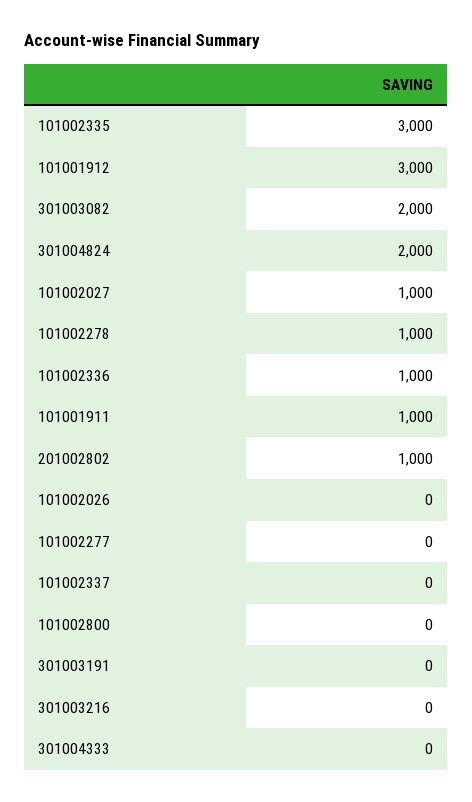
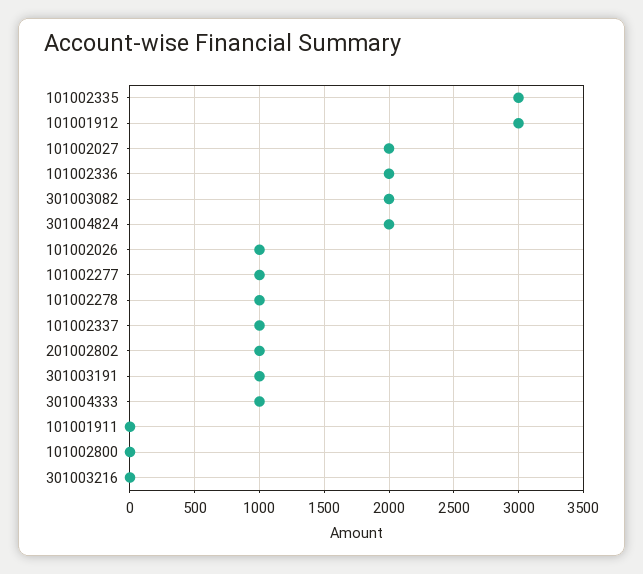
  {
    "101002335": 3000,
    "101001912": 3000,
    "301003082": 2000,
    "301004824": 2000,
-   "101002027": 1000,
+   "101002027": 2000,
    "101002278": 1000,
-   "101002336": 1000,
+   "101002336": 2000,
-   "101001911": 1000,
+   "101001911": 0,
    "201002802": 1000,
-   "101002026": 0,
+   "101002026": 1000,
-   "101002277": 0,
+   "101002277": 1000,
-   "101002337": 0,
+   "101002337": 1000,
    "101002800": 0,
-   "301003191": 0,
+   "301003191": 1000,
    "301003216": 0,
-   "301004333": 0
+   "301004333": 1000
  }

